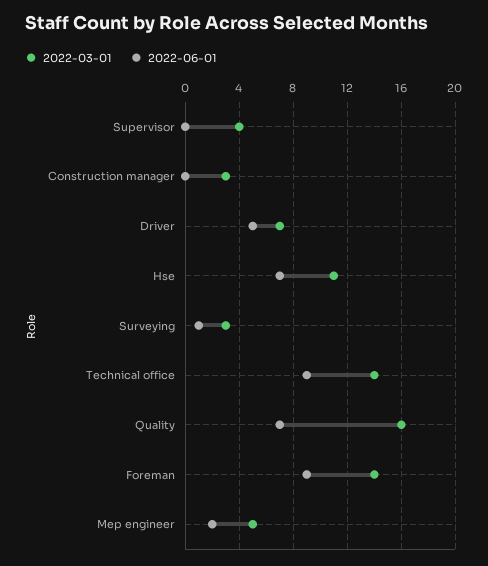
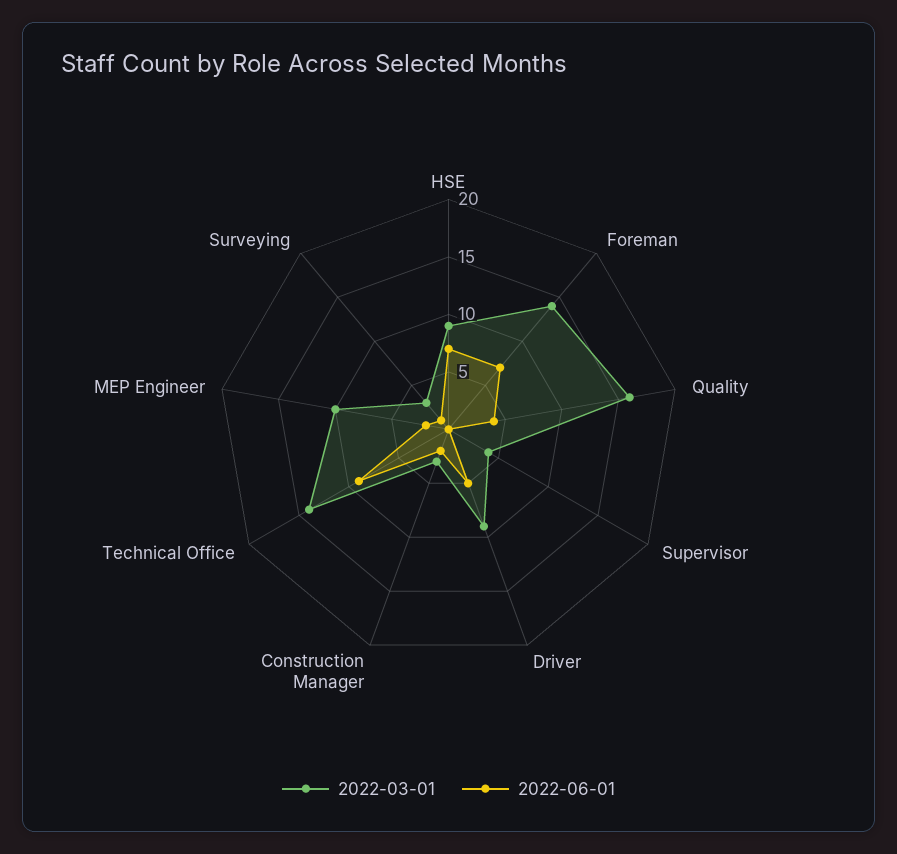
  {
    "2022-03-01": {
      "Supervisor": 4,
      "Construction manager": 3,
-     "Driver": 7,
+     "Driver": 9,
-     "Hse": 11,
+     "Hse": 9,
      "Surveying": 3,
      "Technical office": 14,
      "Quality": 16,
      "Foreman": 14,
-     "Mep engineer": 5
+     "Mep engineer": 10
    },
    "2022-06-01": {
      "Supervisor": 0,
-     "Construction manager": 0,
+     "Construction manager": 2,
      "Driver": 5,
      "Hse": 7,
      "Surveying": 1,
      "Technical office": 9,
-     "Quality": 7,
+     "Quality": 4,
-     "Foreman": 9,
+     "Foreman": 7,
      "Mep engineer": 2
    }
  }

